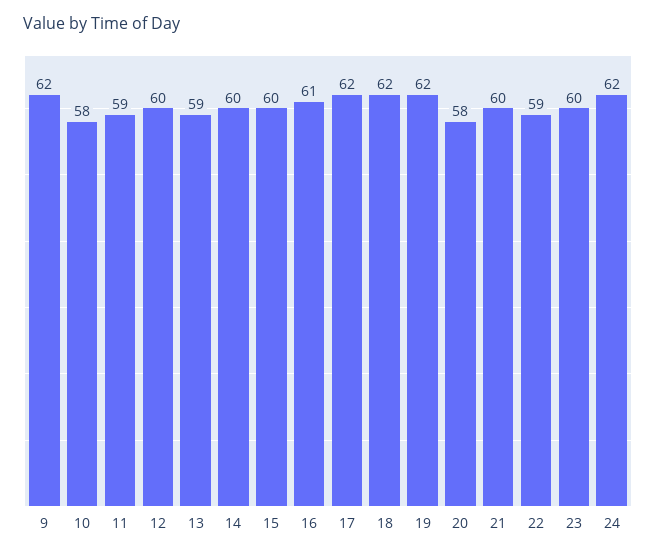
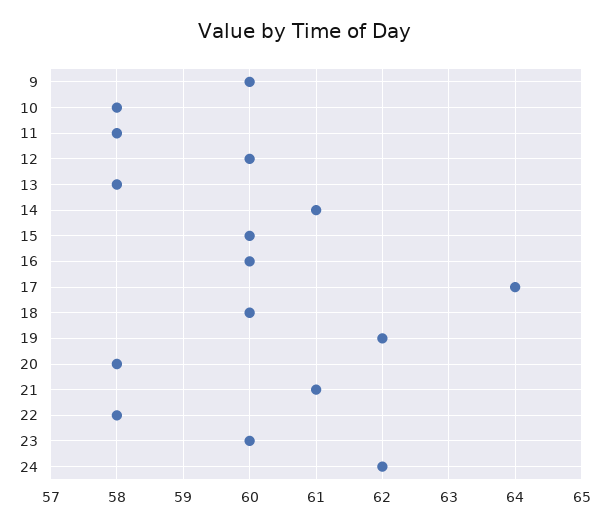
  {
-   "9": 62,
+   "9": 60,
    "10": 58,
-   "11": 59,
+   "11": 58,
    "12": 60,
-   "13": 59,
+   "13": 58,
-   "14": 60,
+   "14": 61,
    "15": 60,
-   "16": 61,
+   "16": 60,
-   "17": 62,
+   "17": 64,
-   "18": 62,
+   "18": 60,
    "19": 62,
    "20": 58,
-   "21": 60,
+   "21": 61,
-   "22": 59,
+   "22": 58,
    "23": 60,
    "24": 62
  }

